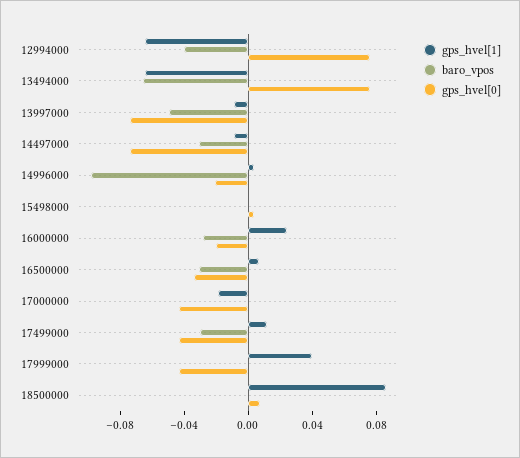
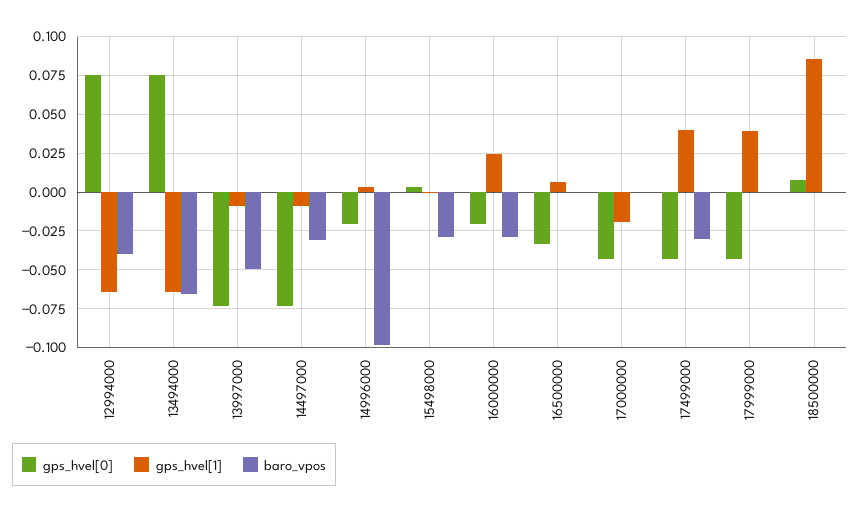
  {
    "gps_hvel[1]": {
      "12994000": -0.065,
      "13494000": -0.065,
      "13997000": -0.01,
      "14497000": -0.01,
      "14996000": 0.005,
      "15498000": 0,
      "16000000": 0.025,
      "16500000": 0.005,
      "17000000": -0.02,
-     "17499000": 0.01,
+     "17499000": 0.04,
      "17999000": 0.04,
      "18500000": 0.085
    },
    "baro_vpos": {
      "12994000": -0.04,
      "13494000": -0.065,
      "13997000": -0.05,
      "14497000": -0.03,
      "14996000": -0.1,
-     "15498000": 0,
+     "15498000": -0.03,
      "16000000": -0.03,
-     "16500000": -0.03,
+     "16500000": 0,
      "17000000": 0,
      "17499000": -0.03,
      "17999000": 0,
      "18500000": 0
    },
    "gps_hvel[0]": {
      "12994000": 0.075,
      "13494000": 0.075,
      "13997000": -0.075,
      "14497000": -0.075,
      "14996000": -0.02,
      "15498000": 0.005,
      "16000000": -0.02,
      "16500000": -0.035,
      "17000000": -0.045,
      "17499000": -0.045,
      "17999000": -0.045,
      "18500000": 0.01
    }
  }

